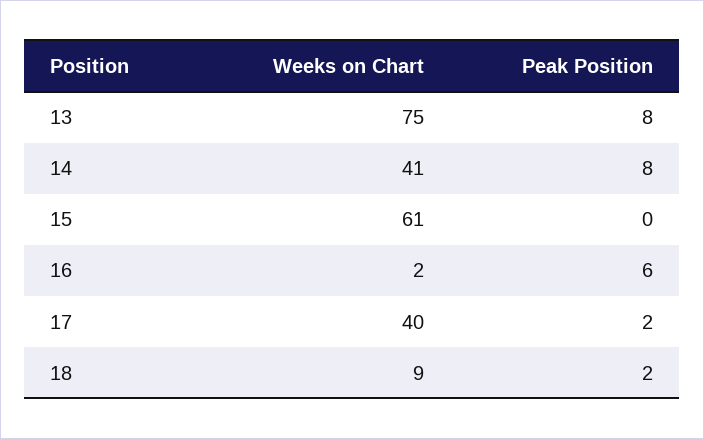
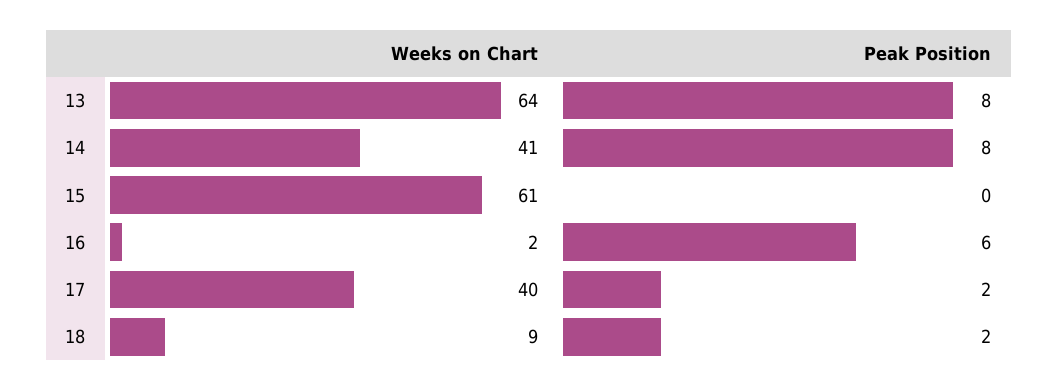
  {
    "Weeks on Chart": {
-     "13": 75,
+     "13": 64,
      "14": 41,
      "15": 61,
      "16": 2,
      "17": 40,
      "18": 9
    },
    "Peak Position": {
      "13": 8,
      "14": 8,
      "15": 0,
      "16": 6,
      "17": 2,
      "18": 2
    }
  }

